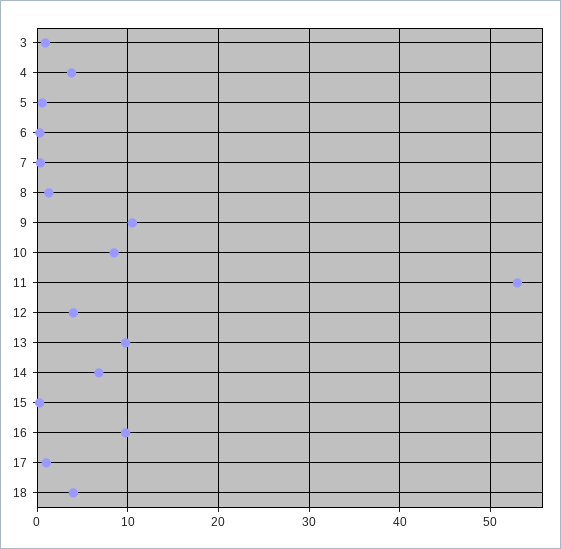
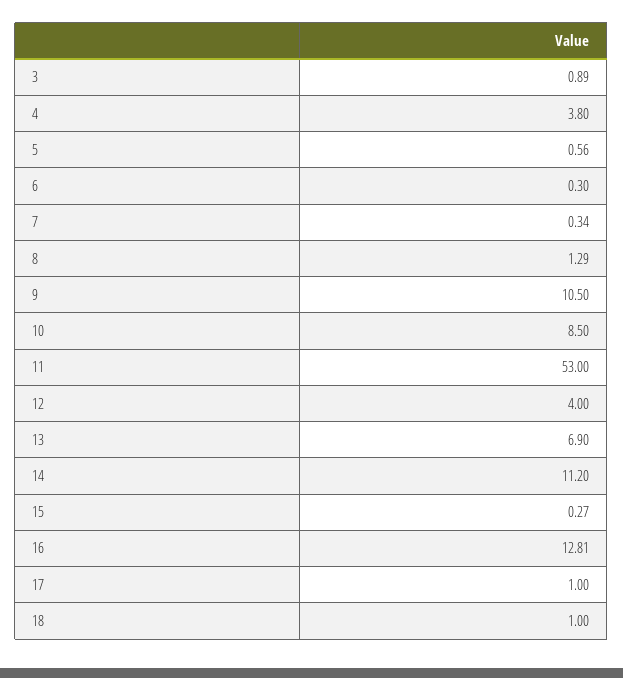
  {
    "3": 0.89,
    "4": 3.8,
    "5": 0.56,
    "6": 0.3,
    "7": 0.34,
    "8": 1.29,
    "9": 10.5,
    "10": 8.5,
    "11": 53,
    "12": 4,
-   "13": 10,
+   "13": 6.9,
-   "14": 7,
+   "14": 11.2,
    "15": 0.27,
-   "16": 10,
+   "16": 12.81,
    "17": 1,
-   "18": 4
+   "18": 1
  }

